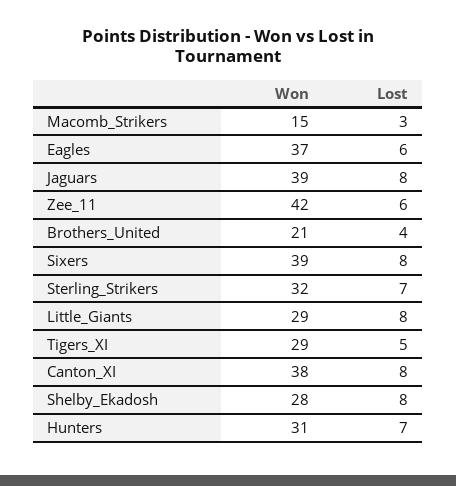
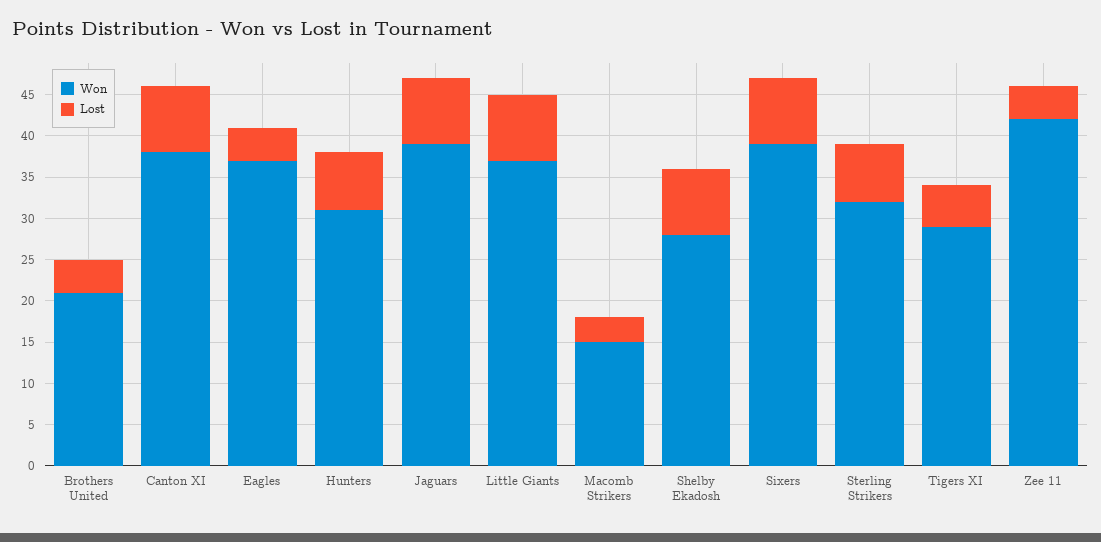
  {
    "Won": {
      "Macomb_Strikers": 15,
      "Eagles": 37,
      "Jaguars": 39,
      "Zee_11": 42,
      "Brothers_United": 21,
      "Sixers": 39,
      "Sterling_Strikers": 32,
-     "Little_Giants": 29,
+     "Little_Giants": 37,
      "Tigers_XI": 29,
      "Canton_XI": 38,
      "Shelby_Ekadosh": 28,
      "Hunters": 31
    },
    "Lost": {
      "Macomb_Strikers": 3,
-     "Eagles": 6,
+     "Eagles": 4,
      "Jaguars": 8,
-     "Zee_11": 6,
+     "Zee_11": 4,
      "Brothers_United": 4,
      "Sixers": 8,
      "Sterling_Strikers": 7,
      "Little_Giants": 8,
      "Tigers_XI": 5,
      "Canton_XI": 8,
      "Shelby_Ekadosh": 8,
      "Hunters": 7
    }
  }

